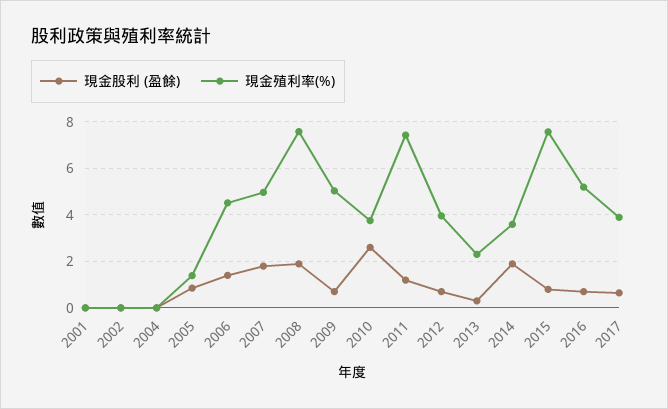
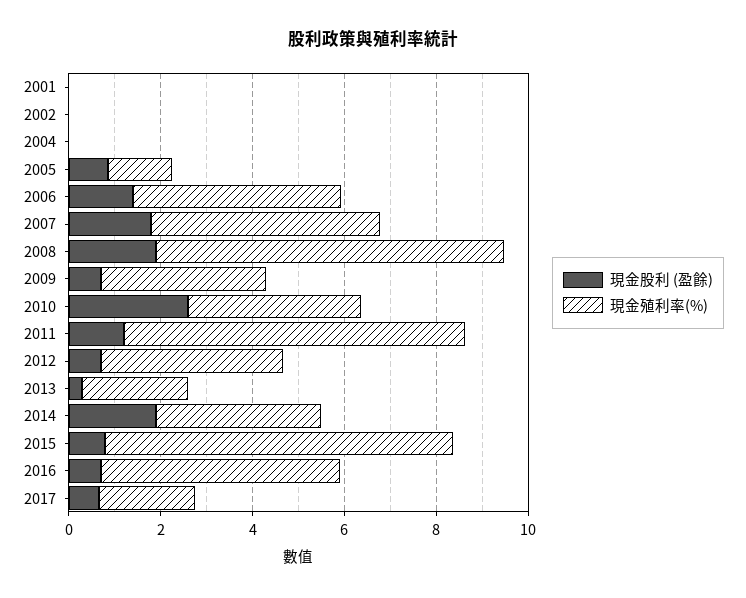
  {
    "現金股利 (盈餘)": {
      "2001": 0,
      "2002": 0,
      "2004": 0,
      "2005": 1,
      "2006": 1.5,
      "2007": 2,
      "2008": 2,
      "2009": 0.5,
      "2010": 2.5,
      "2011": 1,
      "2012": 0.5,
      "2013": 0.5,
      "2014": 2,
      "2015": 1,
      "2016": 0.5,
      "2017": 0.5
    },
    "現金殖利率(%)": {
      "2001": 0,
      "2002": 0,
      "2004": 0,
      "2005": 1.5,
      "2006": 4.5,
      "2007": 5,
      "2008": 7.5,
-     "2009": 5,
+     "2009": 3.5,
      "2010": 4,
      "2011": 7.5,
      "2012": 4,
      "2013": 2.5,
      "2014": 3.5,
      "2015": 7.5,
      "2016": 5,
-     "2017": 4
+     "2017": 2
    }
  }

